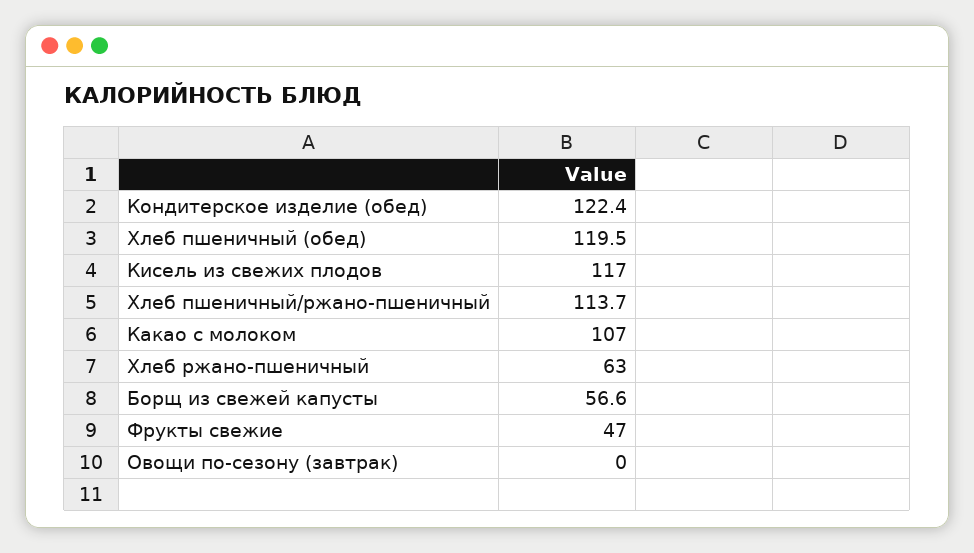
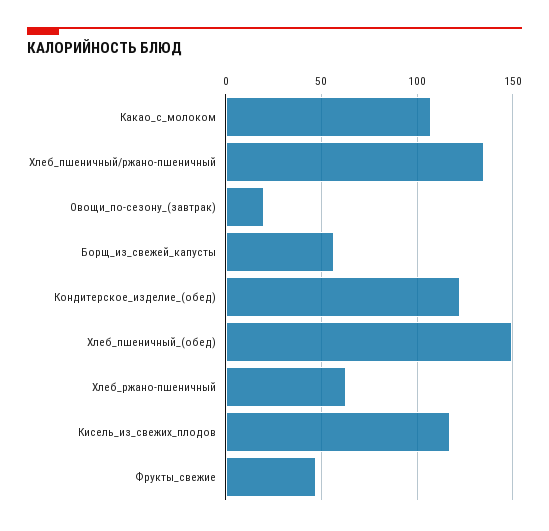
  {
    "Кондитерское изделие (обед)": 122.4,
-   "Хлеб пшеничный (обед)": 119.5,
+   "Хлеб пшеничный (обед)": 150,
    "Кисель из свежих плодов": 117,
-   "Хлеб пшеничный/ржано-пшеничный": 113.7,
+   "Хлеб пшеничный/ржано-пшеничный": 135,
    "Какао с молоком": 107,
    "Хлеб ржано-пшеничный": 63,
    "Борщ из свежей капусты": 56.6,
    "Фрукты свежие": 47,
-   "Овощи по-сезону (завтрак)": 0
+   "Овощи по-сезону (завтрак)": 20
  }

